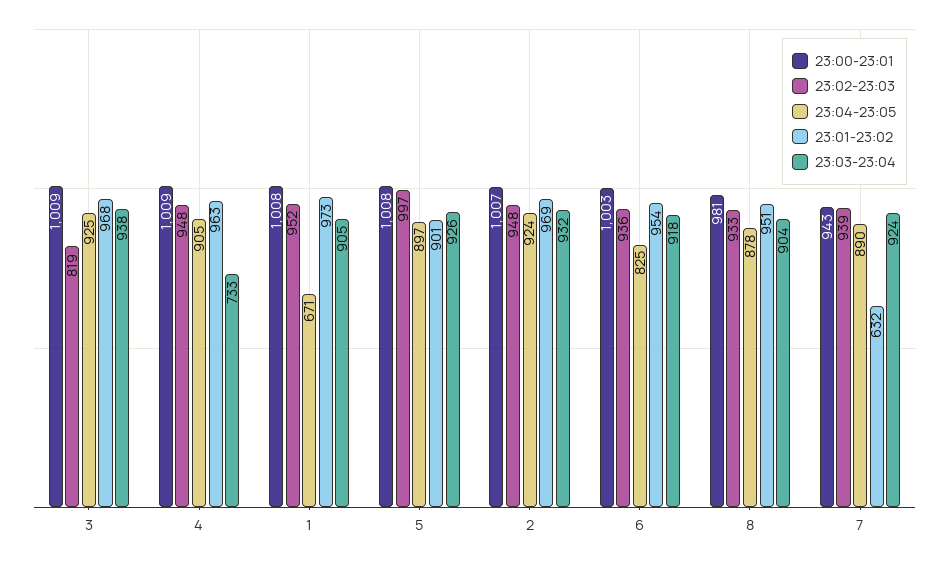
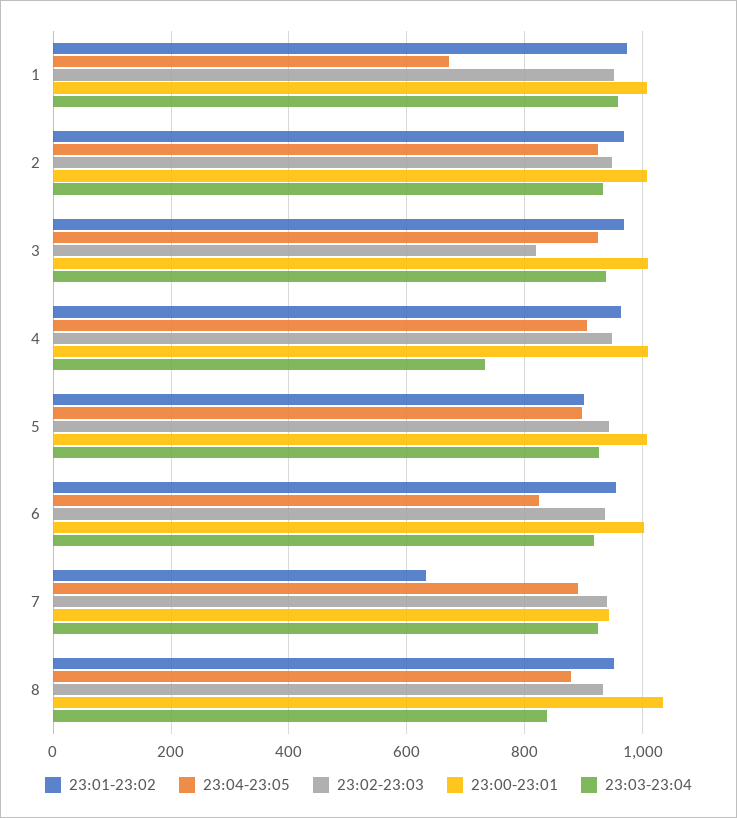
  {
    "23:00-23:01": {
      "3": 1009,
      "4": 1009,
      "1": 1008,
      "5": 1008,
      "2": 1007,
      "6": 1003,
-     "8": 981,
+     "8": 1040,
      "7": 943
    },
    "23:02-23:03": {
      "3": 819,
      "4": 948,
      "1": 952,
-     "5": 997,
+     "5": 940,
      "2": 948,
      "6": 936,
      "8": 933,
      "7": 939
    },
    "23:04-23:05": {
      "3": 925,
      "4": 905,
      "1": 671,
      "5": 897,
      "2": 924,
      "6": 825,
      "8": 878,
      "7": 890
    },
    "23:01-23:02": {
      "3": 968,
      "4": 963,
      "1": 973,
      "5": 901,
      "2": 969,
      "6": 954,
      "8": 951,
      "7": 632
    },
    "23:03-23:04": {
      "3": 938,
      "4": 733,
-     "1": 905,
+     "1": 960,
      "5": 926,
      "2": 932,
      "6": 918,
-     "8": 904,
+     "8": 840,
      "7": 924
    }
  }

